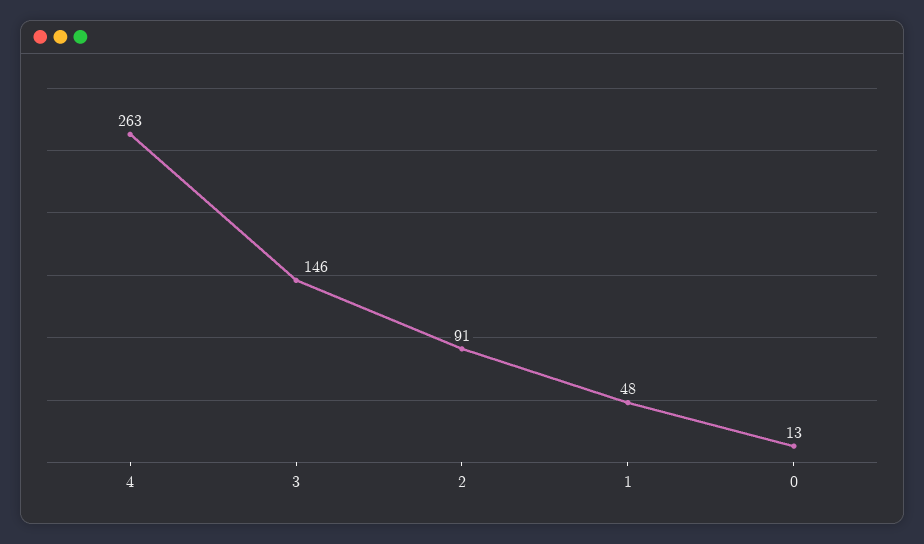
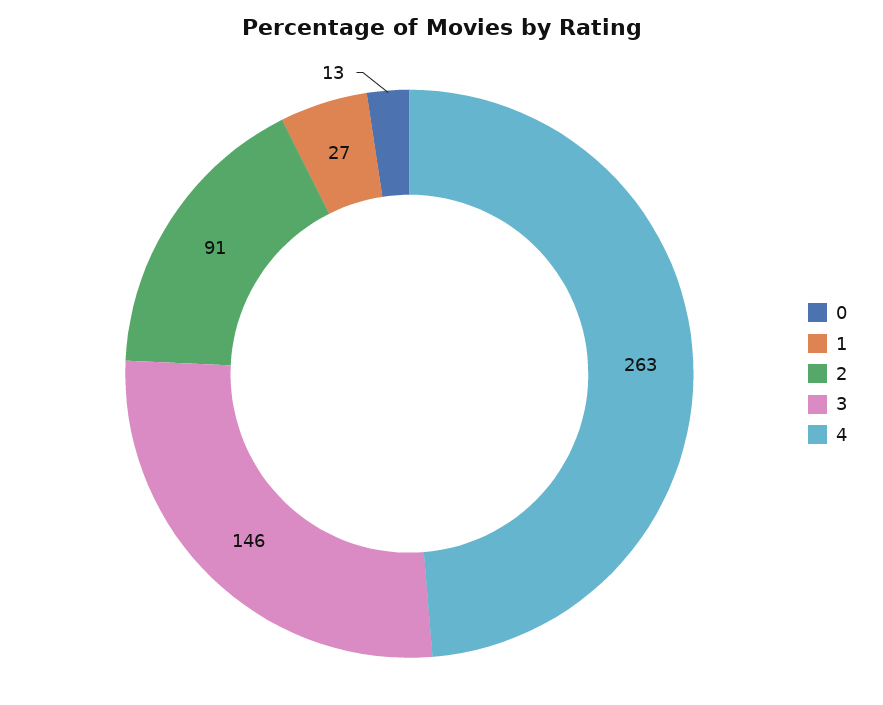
  {
    "4": 263,
    "3": 146,
    "2": 91,
-   "1": 48,
+   "1": 27,
    "0": 13
  }

